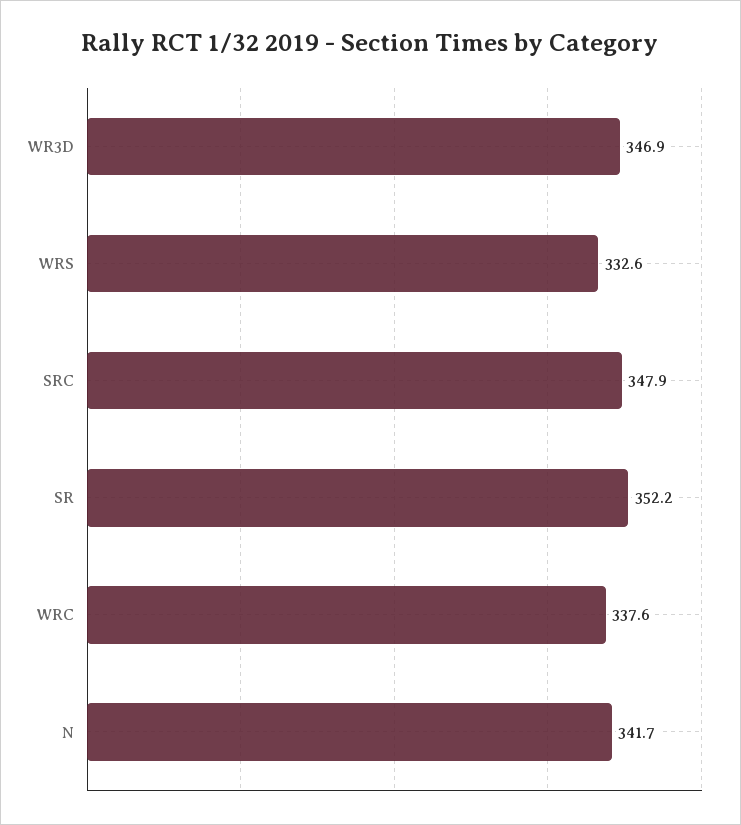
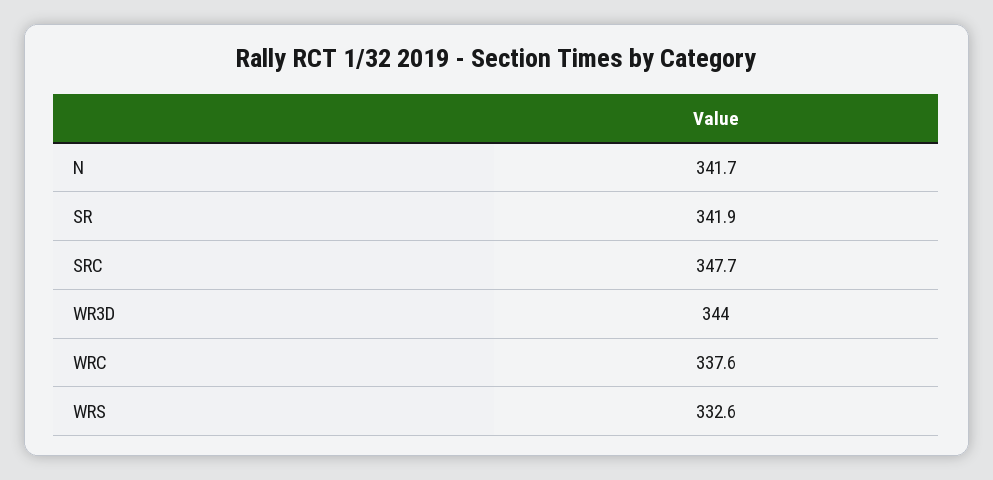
  {
-   "WR3D": 346.9,
+   "WR3D": 344,
    "WRS": 332.6,
-   "SRC": 347.9,
+   "SRC": 347.7,
-   "SR": 352.2,
+   "SR": 341.9,
    "WRC": 337.6,
    "N": 341.7
  }

